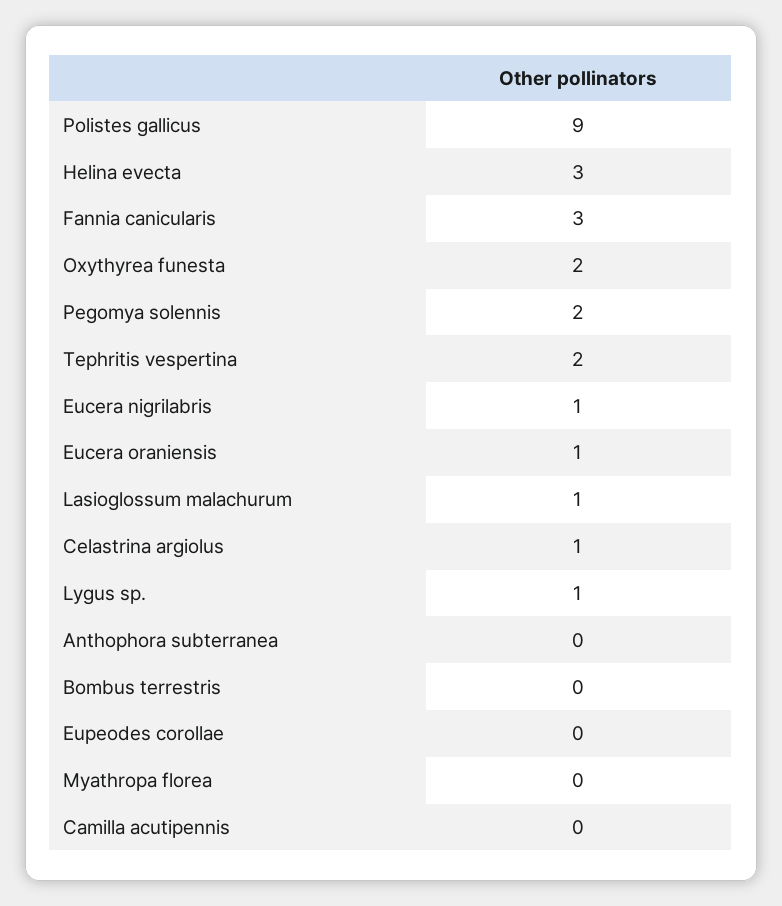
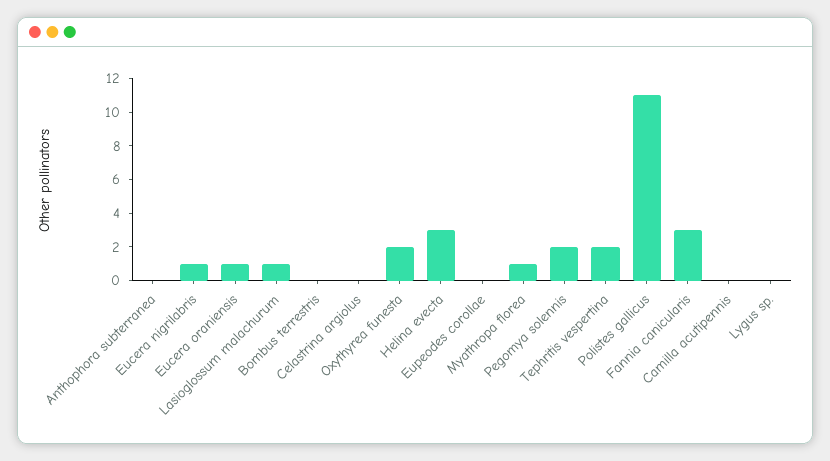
  {
-   "Polistes gallicus": 9,
+   "Polistes gallicus": 11,
    "Helina evecta": 3,
    "Fannia canicularis": 3,
    "Oxythyrea funesta": 2,
    "Pegomya solennis": 2,
    "Tephritis vespertina": 2,
    "Eucera nigrilabris": 1,
    "Eucera oraniensis": 1,
    "Lasioglossum malachurum": 1,
-   "Celastrina argiolus": 1,
+   "Celastrina argiolus": 0,
-   "Lygus sp.": 1,
+   "Lygus sp.": 0,
    "Anthophora subterranea": 0,
    "Bombus terrestris": 0,
    "Eupeodes corollae": 0,
-   "Myathropa florea": 0,
+   "Myathropa florea": 1,
    "Camilla acutipennis": 0
  }

